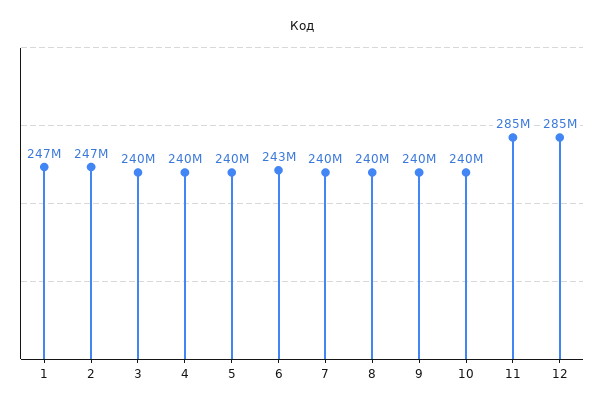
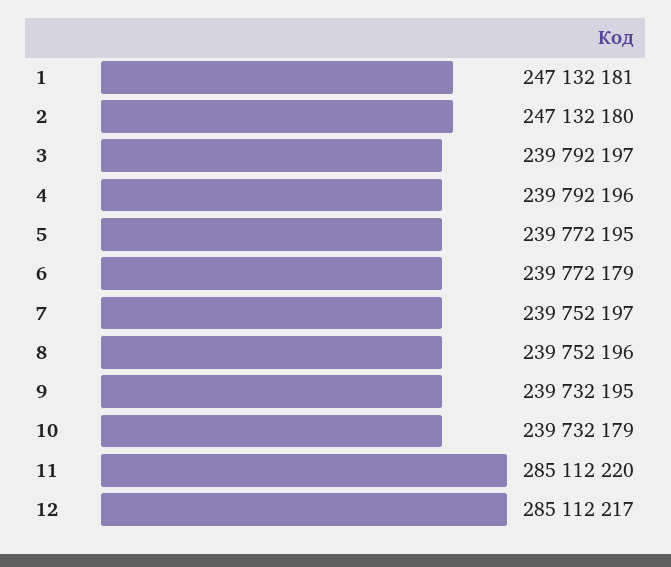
  {
    "1": 247132181,
    "2": 247132180,
    "3": 239792197,
    "4": 239792196,
    "5": 239772195,
-   "6": 243000000,
+   "6": 239772179,
    "7": 239752197,
    "8": 239752196,
    "9": 239732195,
    "10": 239732179,
    "11": 285112220,
    "12": 285112217
  }

